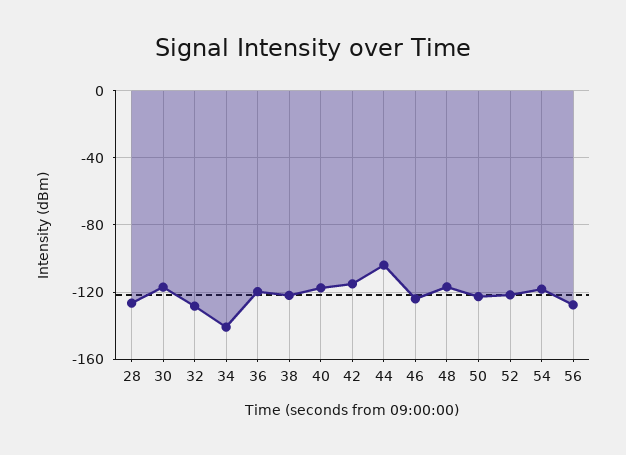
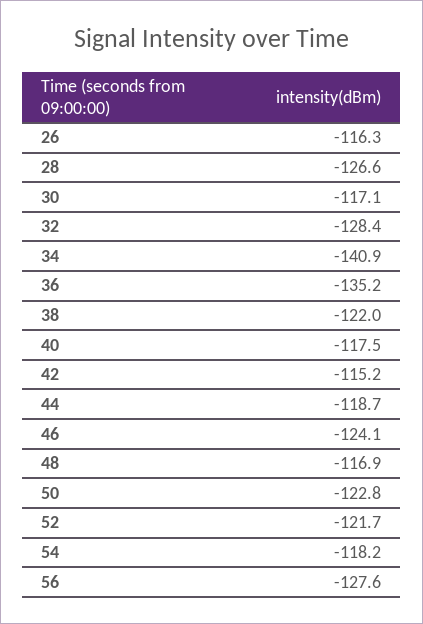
  {
    "28": -126.6,
    "30": -117.1,
    "32": -128.4,
    "34": -140.9,
-   "36": -120,
+   "36": -135.2,
    "38": -122,
    "40": -117.5,
    "42": -115.2,
-   "44": -105,
+   "44": -118.7,
    "46": -124.1,
    "48": -116.9,
    "50": -122.8,
    "52": -121.7,
    "54": -118.2,
-   "56": -127.6
+   "56": -127.6,
+   "26": -116.3
  }

